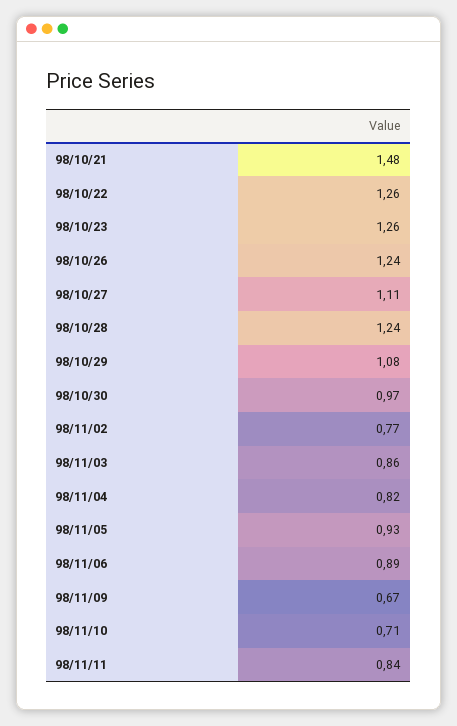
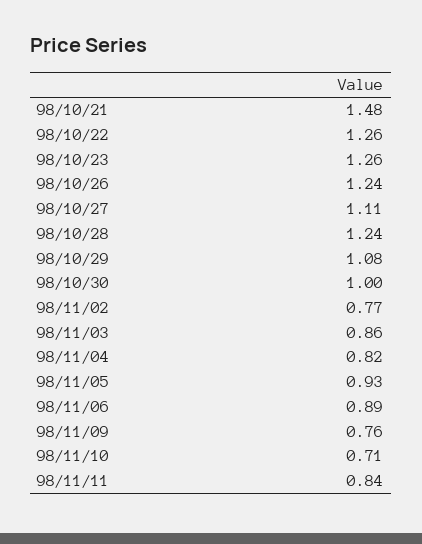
  {
    "98/10/21": 1.48,
    "98/10/22": 1.26,
    "98/10/23": 1.26,
    "98/10/26": 1.24,
    "98/10/27": 1.11,
    "98/10/28": 1.24,
    "98/10/29": 1.08,
-   "98/10/30": 0.97,
+   "98/10/30": 1,
    "98/11/02": 0.77,
    "98/11/03": 0.86,
    "98/11/04": 0.82,
    "98/11/05": 0.93,
    "98/11/06": 0.89,
-   "98/11/09": 0.67,
+   "98/11/09": 0.76,
    "98/11/10": 0.71,
    "98/11/11": 0.84
  }

